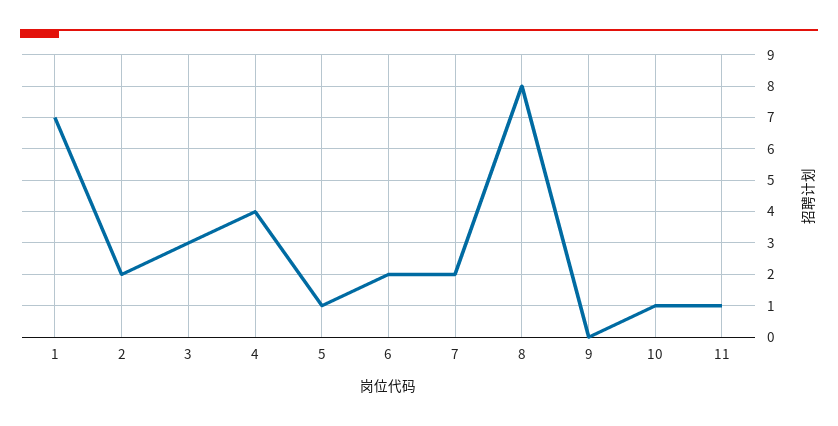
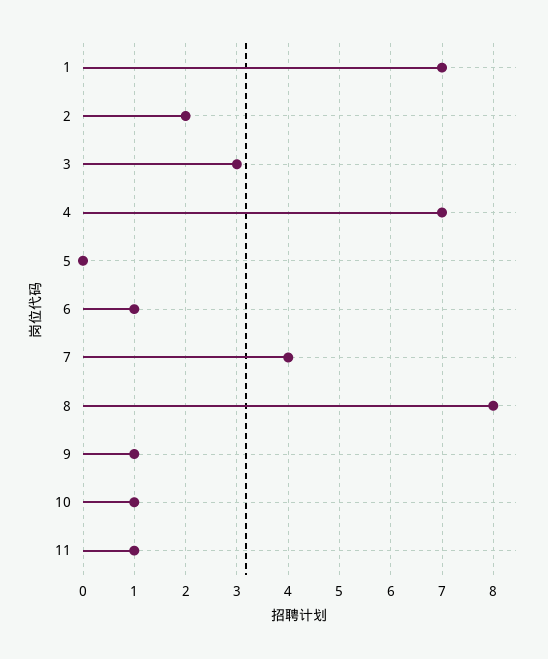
  {
    "1": 7,
    "2": 2,
    "3": 3,
-   "4": 4,
+   "4": 7,
-   "5": 1,
+   "5": 0,
-   "6": 2,
+   "6": 1,
-   "7": 2,
+   "7": 4,
    "8": 8,
-   "9": 0,
+   "9": 1,
    "10": 1,
    "11": 1
  }

